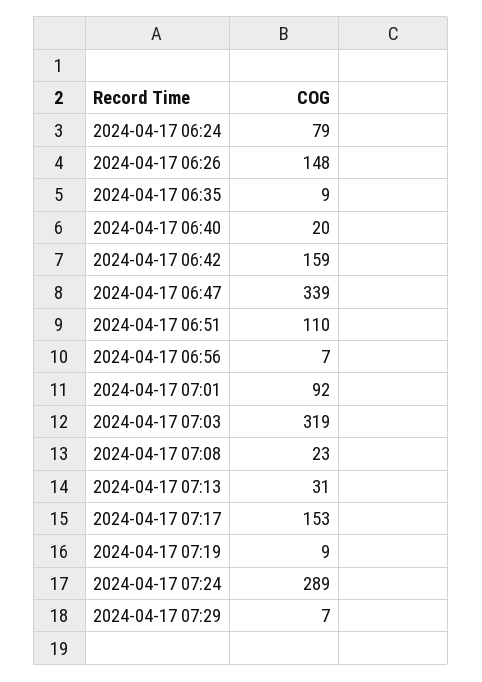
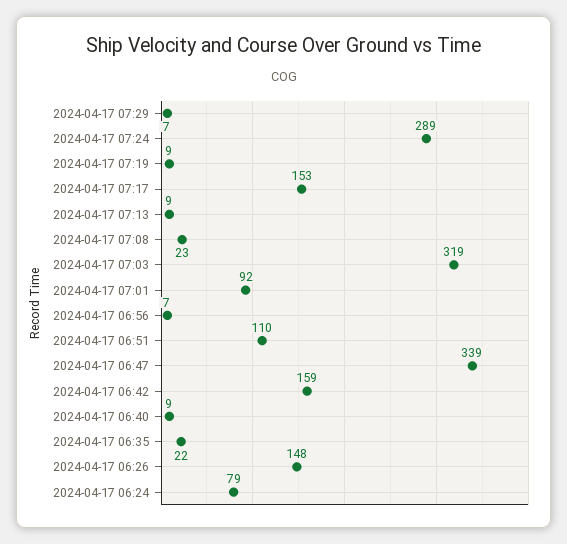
  {
    "2024-04-17 06:24": 79,
    "2024-04-17 06:26": 148,
-   "2024-04-17 06:35": 9,
+   "2024-04-17 06:35": 22,
-   "2024-04-17 06:40": 20,
+   "2024-04-17 06:40": 9,
    "2024-04-17 06:42": 159,
    "2024-04-17 06:47": 339,
    "2024-04-17 06:51": 110,
    "2024-04-17 06:56": 7,
    "2024-04-17 07:01": 92,
    "2024-04-17 07:03": 319,
    "2024-04-17 07:08": 23,
-   "2024-04-17 07:13": 31,
+   "2024-04-17 07:13": 9,
    "2024-04-17 07:17": 153,
    "2024-04-17 07:19": 9,
    "2024-04-17 07:24": 289,
    "2024-04-17 07:29": 7
  }

